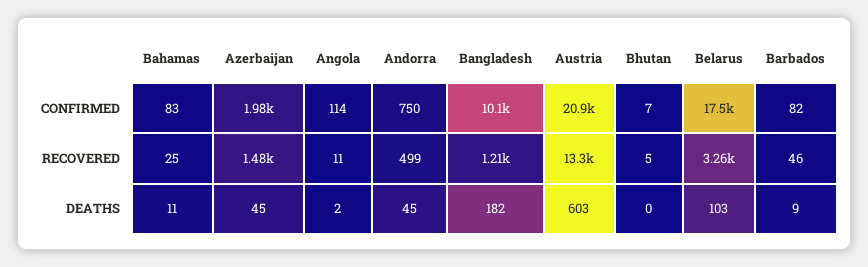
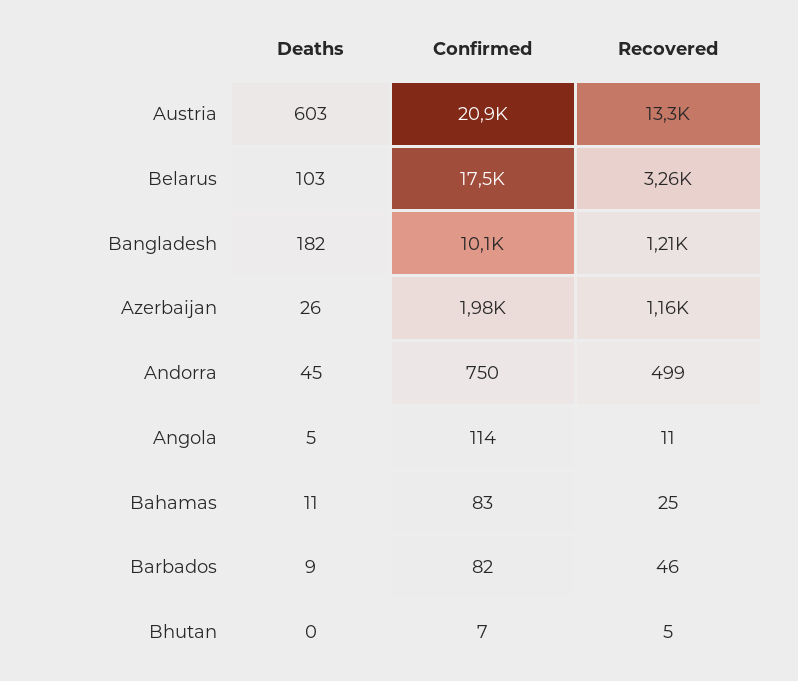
  {
    "Bahamas": {
      "CONFIRMED": 83,
      "RECOVERED": 25,
      "DEATHS": 11
    },
    "Azerbaijan": {
      "CONFIRMED": 1980,
-     "RECOVERED": 1480,
+     "RECOVERED": 1160,
-     "DEATHS": 45
+     "DEATHS": 26
    },
    "Angola": {
      "CONFIRMED": 114,
      "RECOVERED": 11,
-     "DEATHS": 2
+     "DEATHS": 5
    },
    "Andorra": {
      "CONFIRMED": 750,
      "RECOVERED": 499,
      "DEATHS": 45
    },
    "Bangladesh": {
      "CONFIRMED": 10100,
      "RECOVERED": 1210,
      "DEATHS": 182
    },
    "Austria": {
      "CONFIRMED": 20900,
      "RECOVERED": 13300,
      "DEATHS": 603
    },
    "Bhutan": {
      "CONFIRMED": 7,
      "RECOVERED": 5,
      "DEATHS": 0
    },
    "Belarus": {
      "CONFIRMED": 17500,
      "RECOVERED": 3260,
      "DEATHS": 103
    },
    "Barbados": {
      "CONFIRMED": 82,
      "RECOVERED": 46,
      "DEATHS": 9
    }
  }

